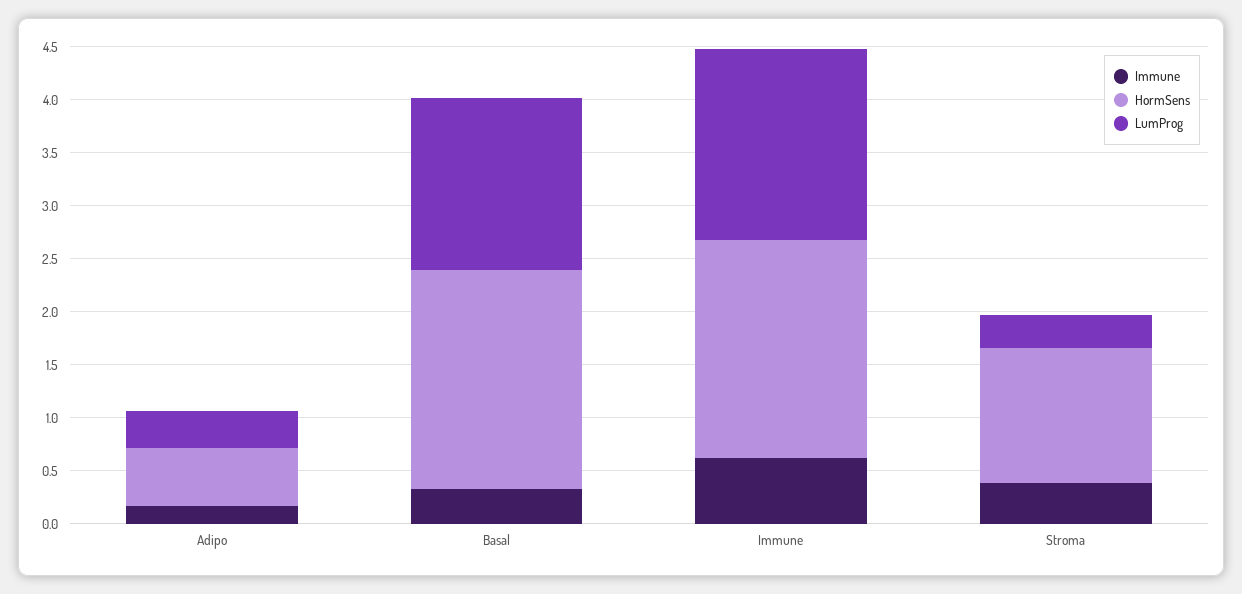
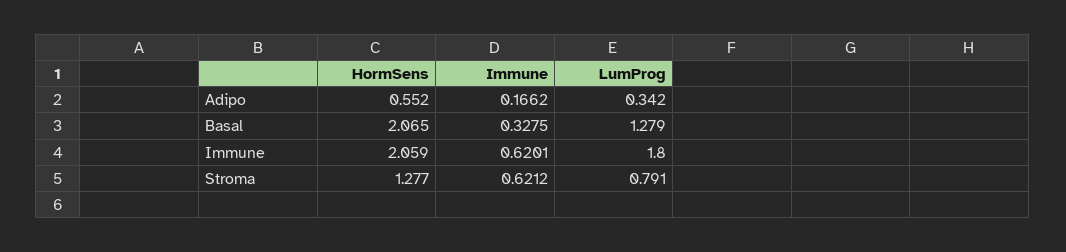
  {
    "Immune": {
      "Adipo": 0.1662,
      "Basal": 0.3275,
      "Immune": 0.6201,
-     "Stroma": 0.4
+     "Stroma": 0.6212
    },
    "HormSens": {
      "Adipo": 0.552,
      "Basal": 2.065,
      "Immune": 2.059,
      "Stroma": 1.277
    },
    "LumProg": {
      "Adipo": 0.342,
-     "Basal": 1.6,
+     "Basal": 1.279,
      "Immune": 1.8,
-     "Stroma": 0.3
+     "Stroma": 0.791
    }
  }

